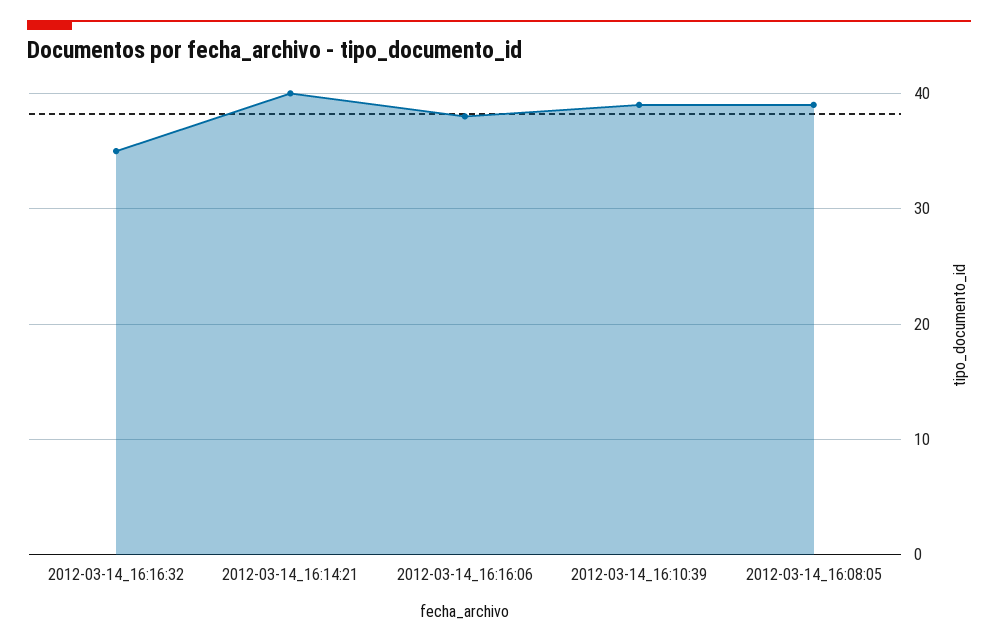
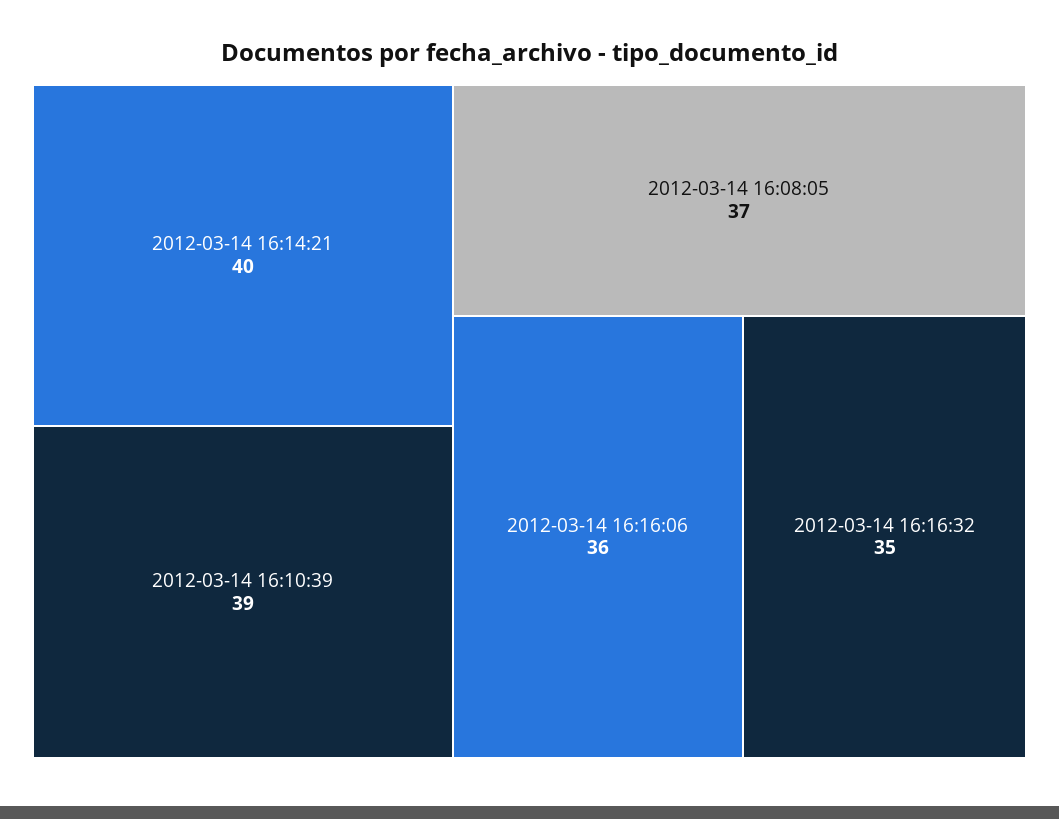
  {
    "2012-03-14_16:16:32": 35,
    "2012-03-14_16:14:21": 40,
-   "2012-03-14_16:16:06": 38,
+   "2012-03-14_16:16:06": 36,
    "2012-03-14_16:10:39": 39,
-   "2012-03-14_16:08:05": 39
+   "2012-03-14_16:08:05": 37
  }

